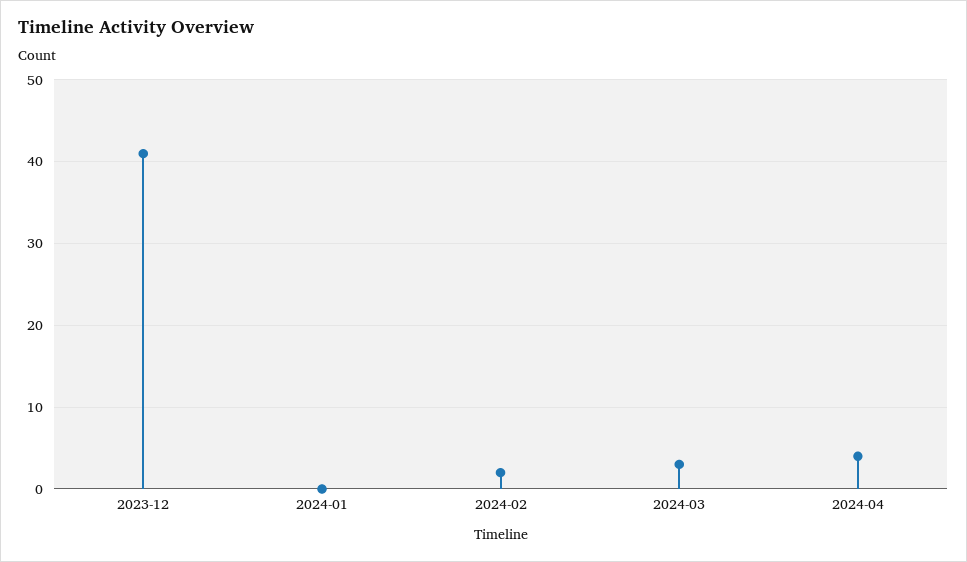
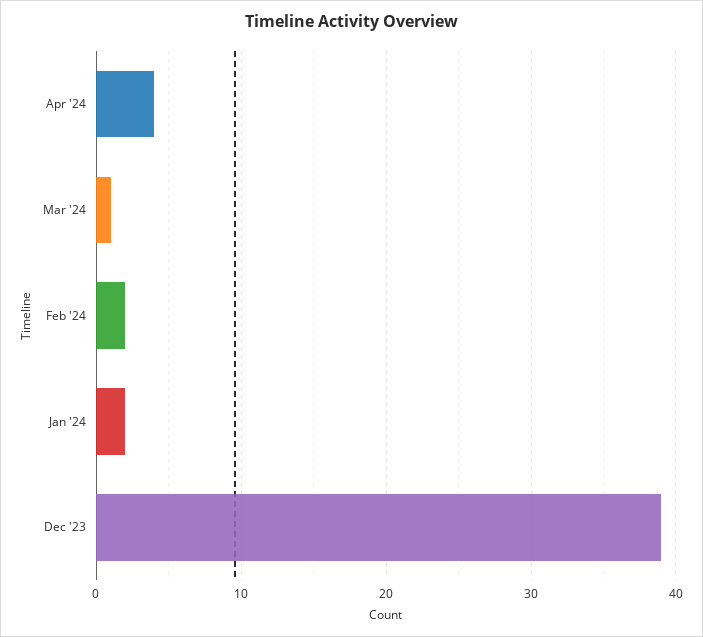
  {
-   "2023-12": 41,
+   "2023-12": 39,
-   "2024-01": 0,
+   "2024-01": 2,
    "2024-02": 2,
-   "2024-03": 3,
+   "2024-03": 1,
    "2024-04": 4
  }

